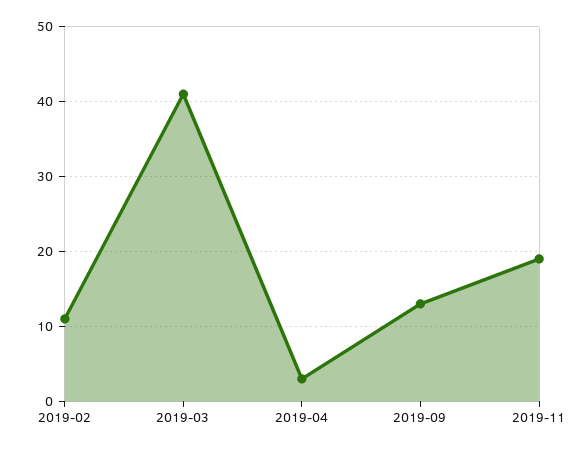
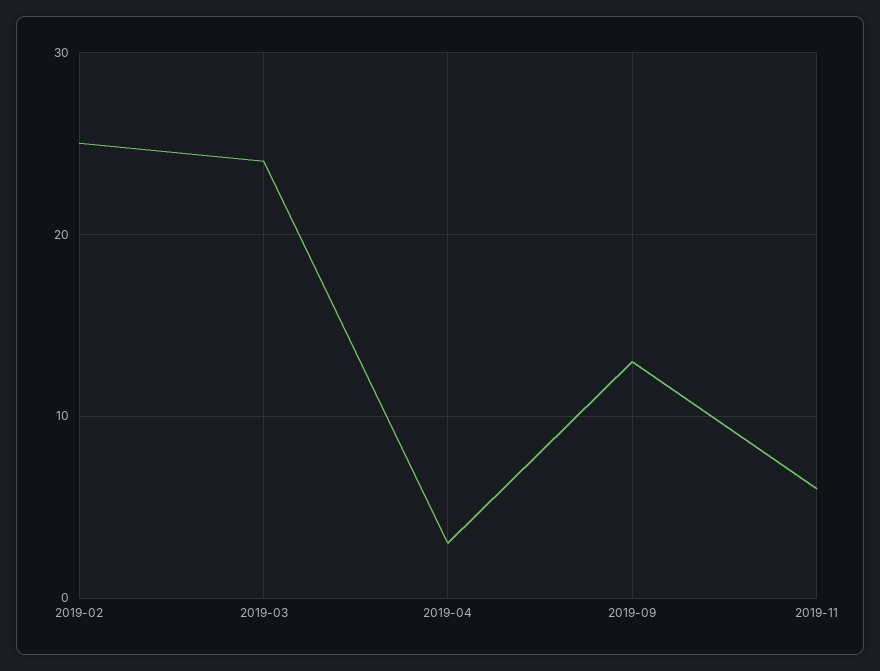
  {
-   "2019-02": 11,
+   "2019-02": 25,
-   "2019-03": 41,
+   "2019-03": 24,
    "2019-04": 3,
    "2019-09": 13,
-   "2019-11": 19
+   "2019-11": 6
  }

